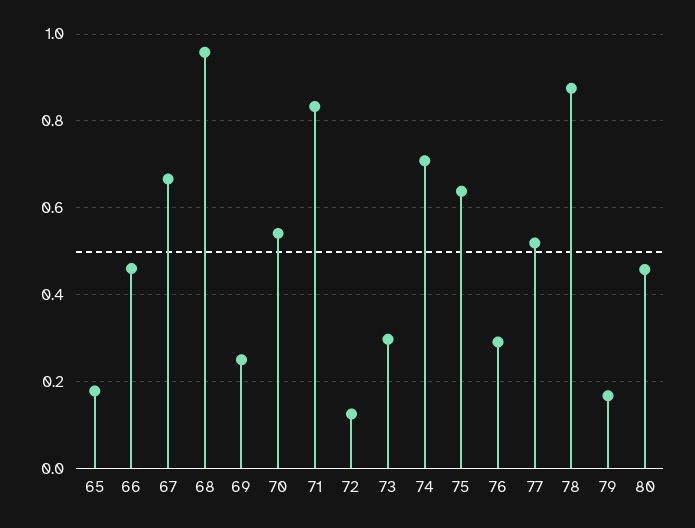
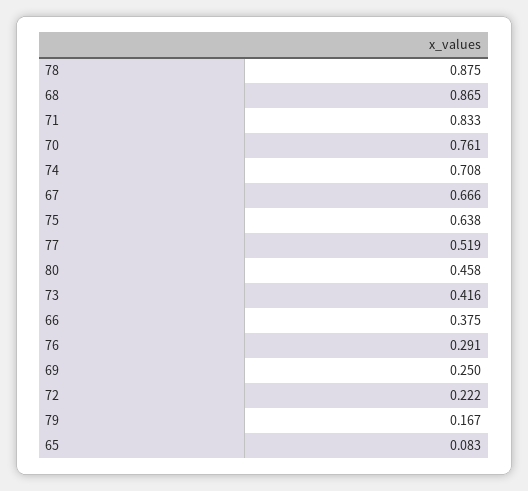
  {
-   "65": 0.18,
+   "65": 0.083,
-   "66": 0.46,
+   "66": 0.375,
    "67": 0.666,
-   "68": 0.96,
+   "68": 0.865,
    "69": 0.25,
-   "70": 0.54,
+   "70": 0.761,
    "71": 0.833,
-   "72": 0.12,
+   "72": 0.222,
-   "73": 0.3,
+   "73": 0.416,
    "74": 0.708,
    "75": 0.638,
    "76": 0.291,
    "77": 0.519,
    "78": 0.875,
    "79": 0.167,
    "80": 0.458
  }

